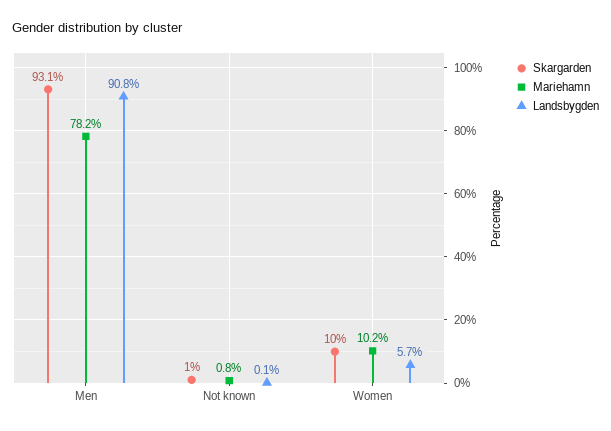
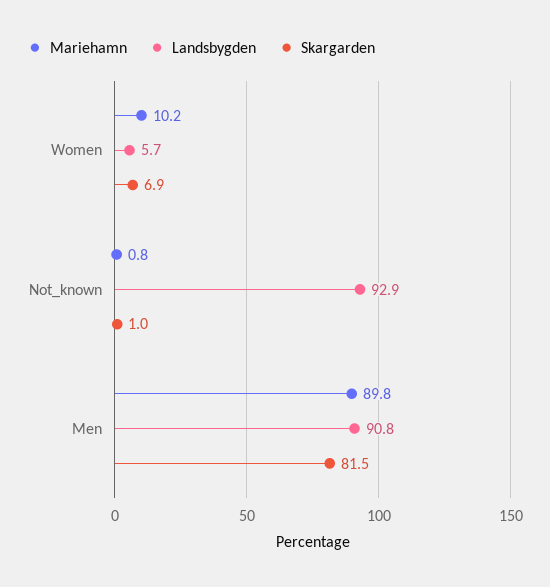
  {
    "Skargarden": {
-     "Men": 93.1,
+     "Men": 81.5,
      "Not known": 1,
-     "Women": 10
+     "Women": 6.9
    },
    "Mariehamn": {
-     "Men": 78.2,
+     "Men": 89.8,
      "Not known": 0.8,
      "Women": 10.2
    },
    "Landsbygden": {
      "Men": 90.8,
-     "Not known": 0.1,
+     "Not known": 92.9,
      "Women": 5.7
    }
  }

